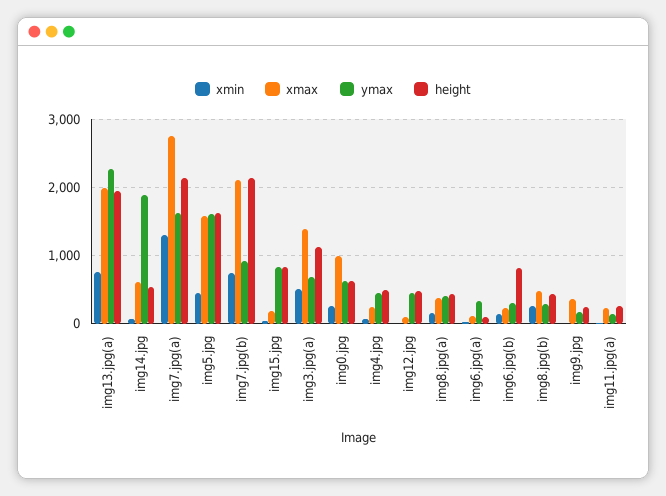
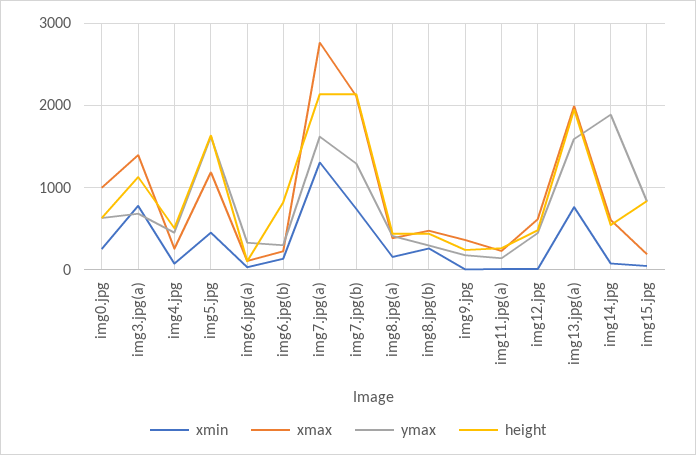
  {
    "xmin": {
      "img13.jpg(a)": 800,
      "img14.jpg": 100,
      "img7.jpg(a)": 1300,
      "img5.jpg": 400,
      "img7.jpg(b)": 700,
      "img15.jpg": 0,
-     "img3.jpg(a)": 500,
+     "img3.jpg(a)": 800,
      "img0.jpg": 300,
      "img4.jpg": 100,
      "img12.jpg": 0,
      "img8.jpg(a)": 200,
      "img6.jpg(a)": 0,
      "img6.jpg(b)": 100,
      "img8.jpg(b)": 300,
      "img9.jpg": 0,
      "img11.jpg(a)": 0
    },
    "xmax": {
      "img13.jpg(a)": 2000,
      "img14.jpg": 600,
      "img7.jpg(a)": 2800,
-     "img5.jpg": 1600,
+     "img5.jpg": 1200,
      "img7.jpg(b)": 2100,
      "img15.jpg": 200,
      "img3.jpg(a)": 1400,
      "img0.jpg": 1000,
      "img4.jpg": 300,
-     "img12.jpg": 100,
+     "img12.jpg": 600,
      "img8.jpg(a)": 400,
      "img6.jpg(a)": 100,
      "img6.jpg(b)": 200,
      "img8.jpg(b)": 500,
      "img9.jpg": 400,
      "img11.jpg(a)": 200
    },
    "ymax": {
-     "img13.jpg(a)": 2300,
+     "img13.jpg(a)": 1600,
      "img14.jpg": 1900,
      "img7.jpg(a)": 1600,
      "img5.jpg": 1600,
-     "img7.jpg(b)": 900,
+     "img7.jpg(b)": 1300,
      "img15.jpg": 800,
      "img3.jpg(a)": 700,
      "img0.jpg": 600,
      "img4.jpg": 400,
      "img12.jpg": 400,
      "img8.jpg(a)": 400,
      "img6.jpg(a)": 300,
      "img6.jpg(b)": 300,
      "img8.jpg(b)": 300,
      "img9.jpg": 200,
      "img11.jpg(a)": 100
    },
    "height": {
      "img13.jpg(a)": 1900,
      "img14.jpg": 500,
      "img7.jpg(a)": 2100,
      "img5.jpg": 1600,
      "img7.jpg(b)": 2100,
      "img15.jpg": 800,
      "img3.jpg(a)": 1100,
      "img0.jpg": 600,
      "img4.jpg": 500,
      "img12.jpg": 500,
      "img8.jpg(a)": 400,
      "img6.jpg(a)": 100,
      "img6.jpg(b)": 800,
      "img8.jpg(b)": 400,
      "img9.jpg": 200,
      "img11.jpg(a)": 300
    }
  }

